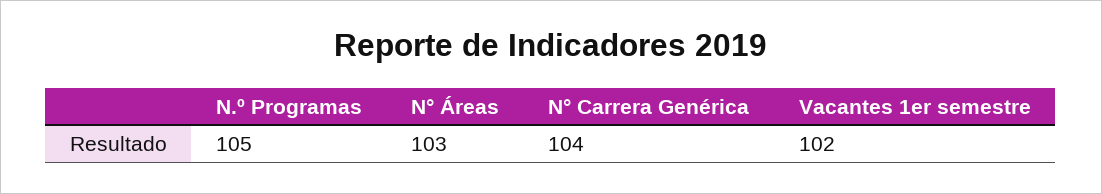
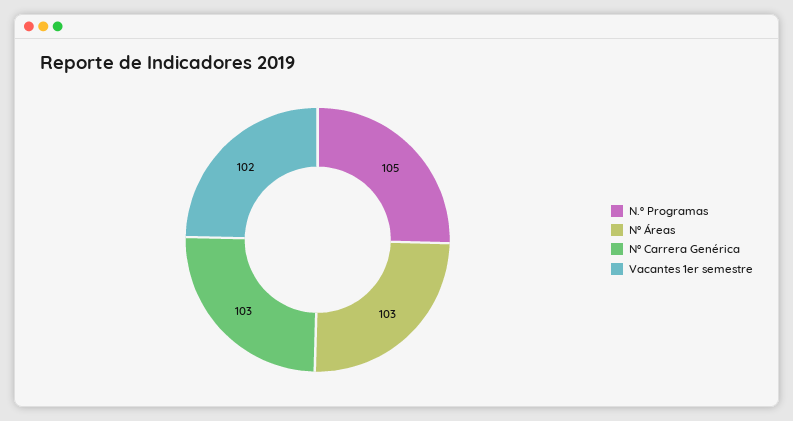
  {
    "N.º Programas": 105,
    "N° Áreas": 103,
-   "N° Carrera Genérica": 104,
+   "N° Carrera Genérica": 103,
    "Vacantes 1er semestre": 102
  }

